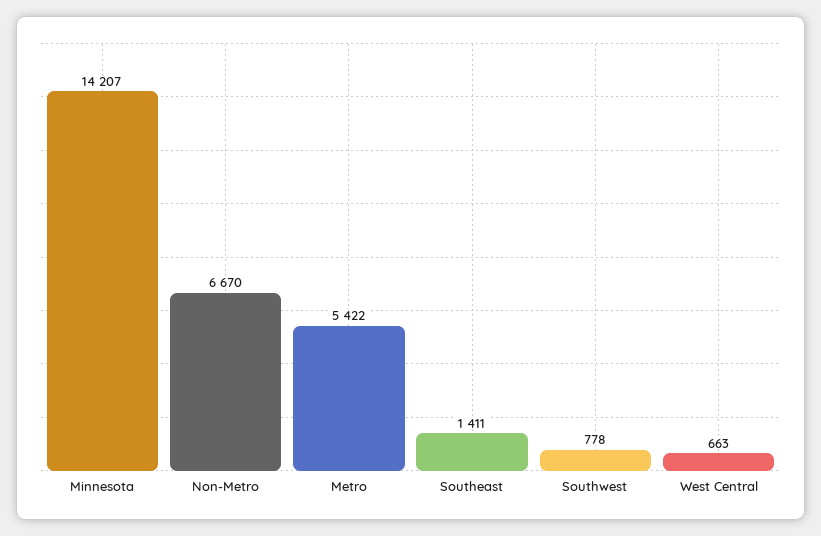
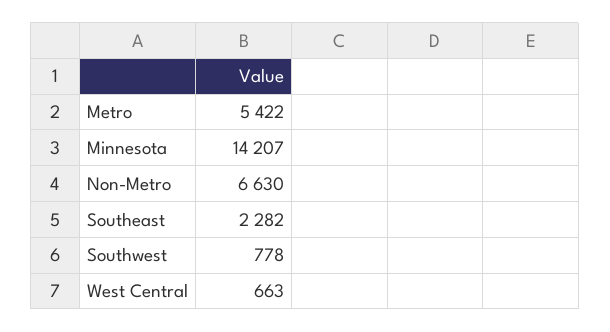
  {
    "Minnesota": 14207,
-   "Non-Metro": 6670,
+   "Non-Metro": 6630,
    "Metro": 5422,
-   "Southeast": 1411,
+   "Southeast": 2282,
    "Southwest": 778,
    "West Central": 663
  }

